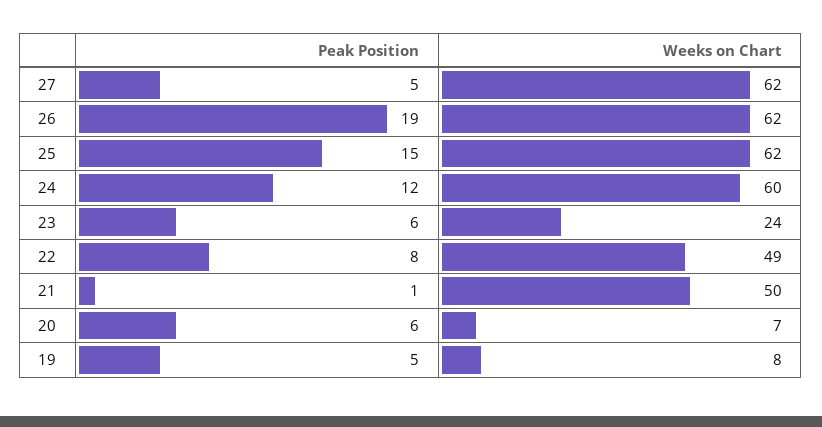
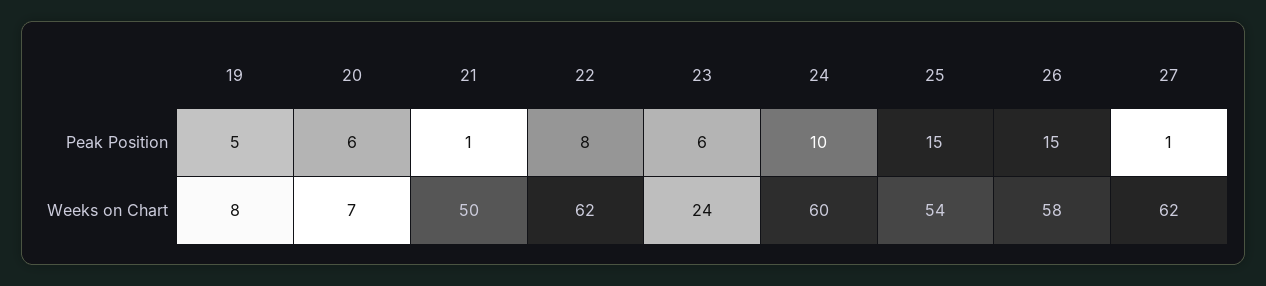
  {
    "Peak Position": {
-     "27": 5,
+     "27": 1,
-     "26": 19,
+     "26": 15,
      "25": 15,
-     "24": 12,
+     "24": 10,
      "23": 6,
      "22": 8,
      "21": 1,
      "20": 6,
      "19": 5
    },
    "Weeks on Chart": {
      "27": 62,
-     "26": 62,
+     "26": 58,
-     "25": 62,
+     "25": 54,
      "24": 60,
      "23": 24,
-     "22": 49,
+     "22": 62,
      "21": 50,
      "20": 7,
      "19": 8
    }
  }

